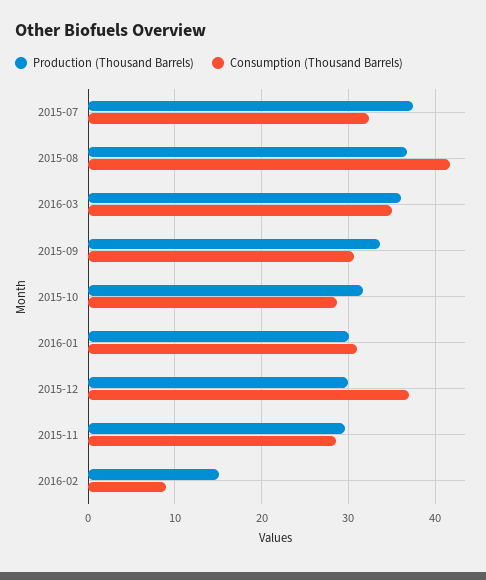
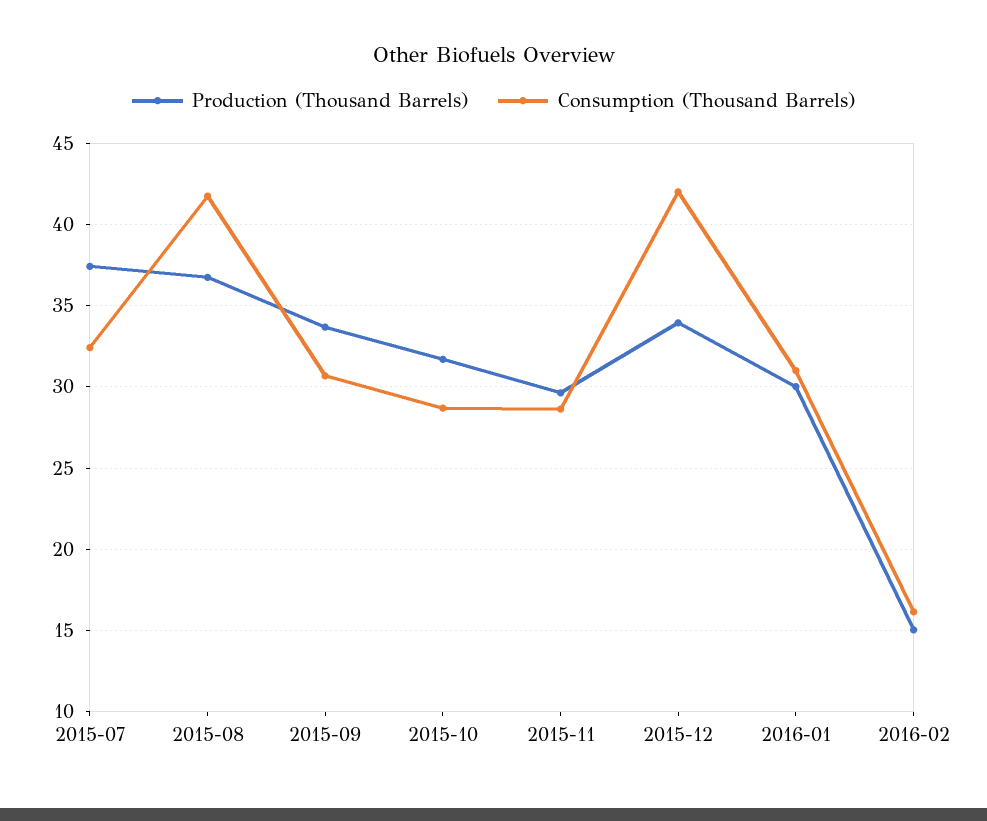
  {
    "Production (Thousand Barrels)": {
      "2015-07": 37.5,
      "2015-08": 36.5,
-     "2016-03": 36,
      "2015-09": 33.5,
      "2015-10": 31.5,
      "2016-01": 30,
-     "2015-12": 30,
+     "2015-12": 34,
      "2015-11": 29.5,
      "2016-02": 15
    },
    "Consumption (Thousand Barrels)": {
      "2015-07": 32.5,
      "2015-08": 41.5,
-     "2016-03": 35,
      "2015-09": 30.5,
      "2015-10": 28.5,
      "2016-01": 31,
-     "2015-12": 37,
+     "2015-12": 42,
      "2015-11": 28.5,
-     "2016-02": 9
+     "2016-02": 16
    }
  }

